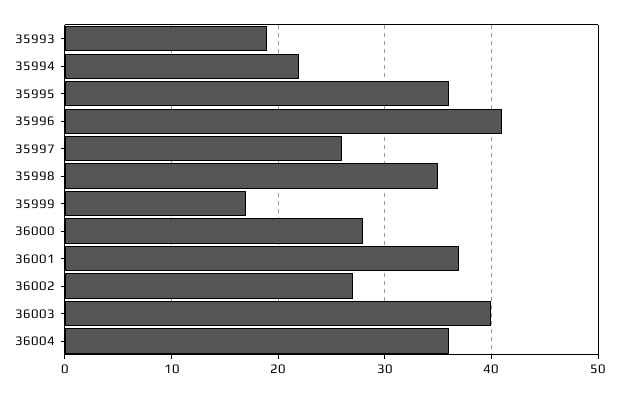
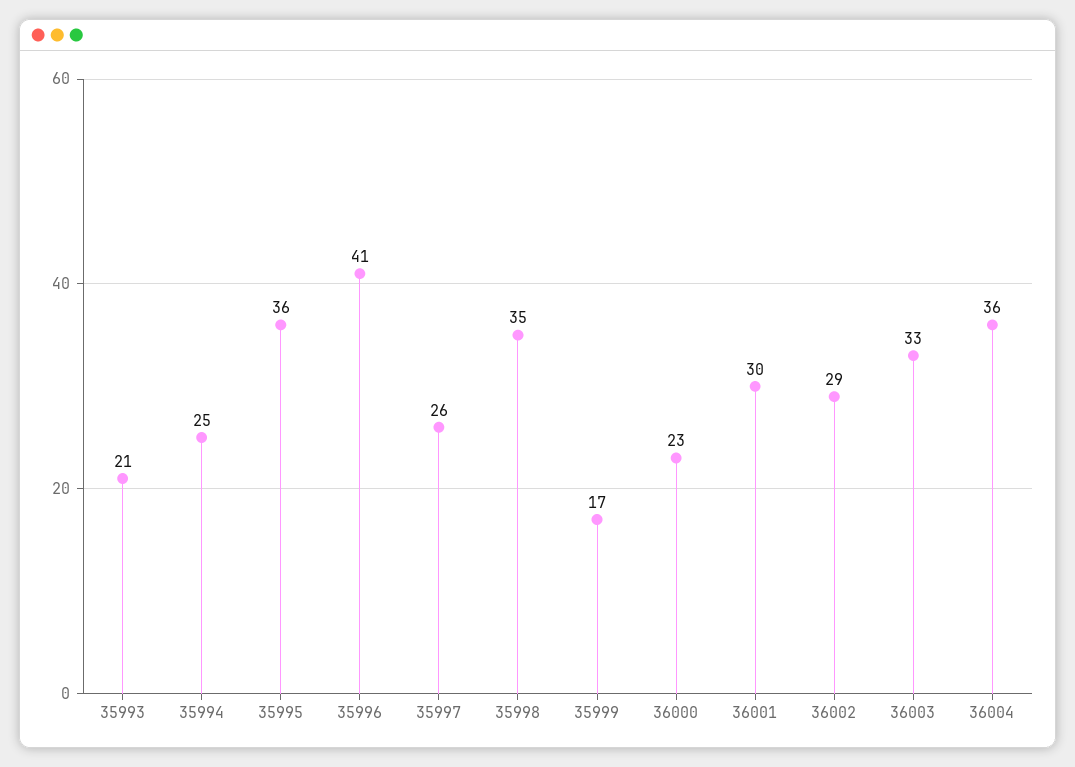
  {
-   "35993": 19,
+   "35993": 21,
-   "35994": 22,
+   "35994": 25,
    "35995": 36,
    "35996": 41,
    "35997": 26,
    "35998": 35,
    "35999": 17,
-   "36000": 28,
+   "36000": 23,
-   "36001": 37,
+   "36001": 30,
-   "36002": 27,
+   "36002": 29,
-   "36003": 40,
+   "36003": 33,
    "36004": 36
  }

